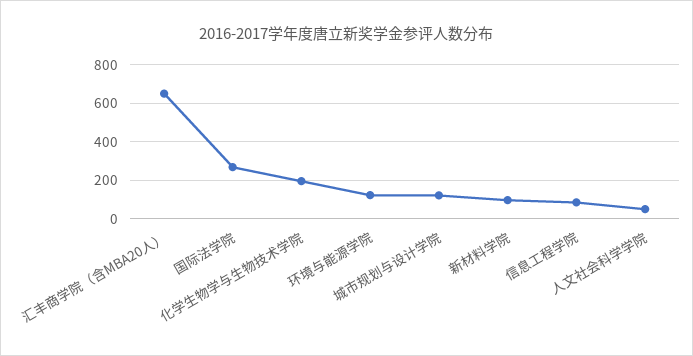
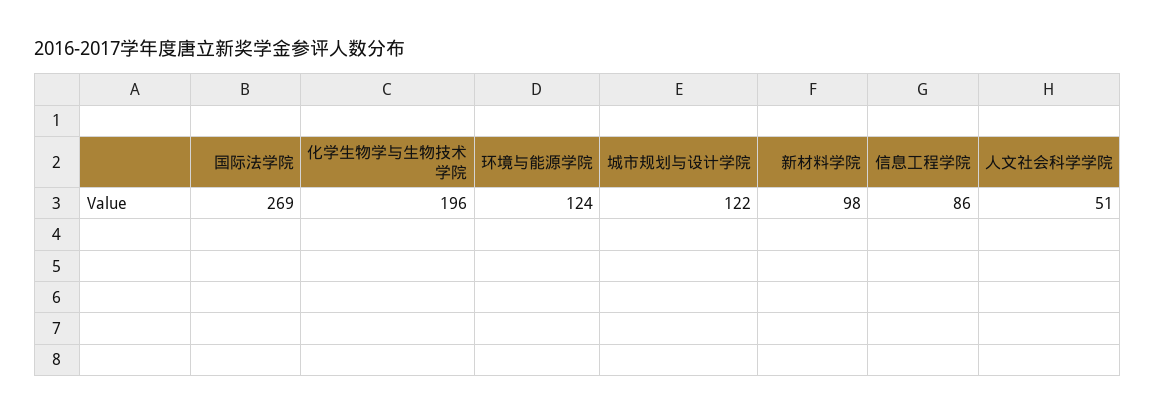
  {
-   "汇丰商学院（含MBA20人）": 650,
    "国际法学院": 269,
    "化学生物学与生物技术学院": 196,
    "环境与能源学院": 124,
    "城市规划与设计学院": 122,
    "新材料学院": 98,
    "信息工程学院": 86,
    "人文社会科学学院": 51
  }

